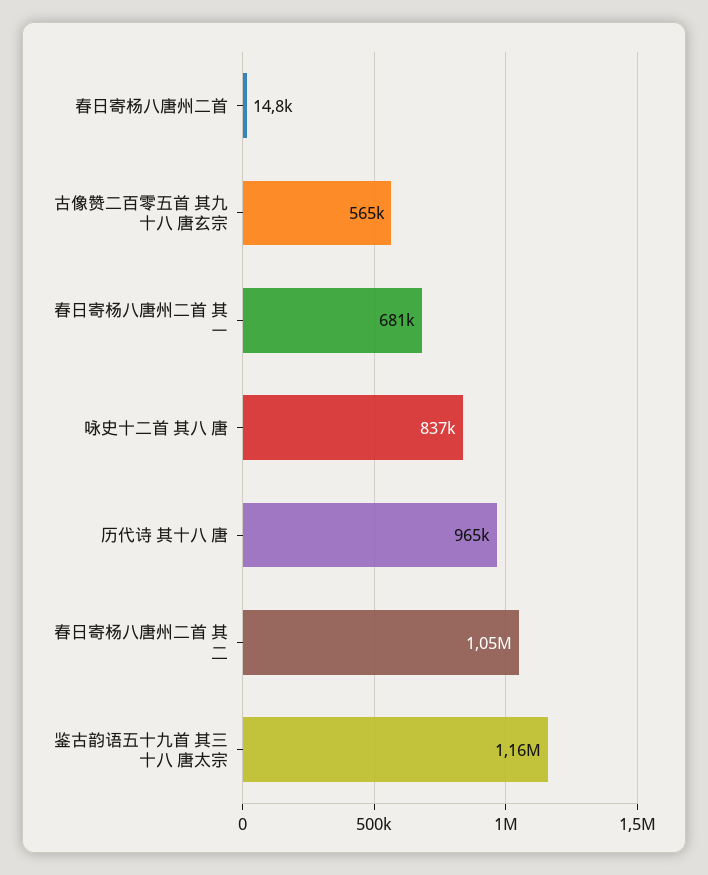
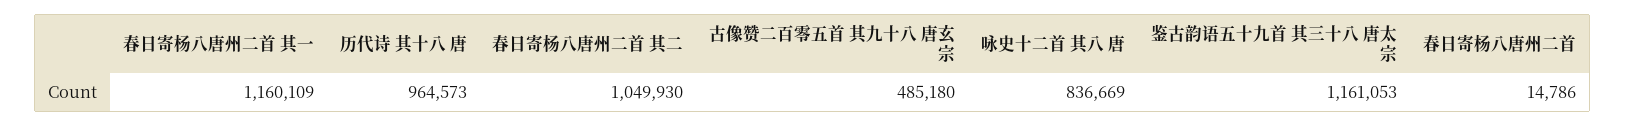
  {
    "春日寄杨八唐州二首": 14786,
-   "古像赞二百零五首 其九十八 唐玄宗": 565000,
+   "古像赞二百零五首 其九十八 唐玄宗": 485180,
-   "春日寄杨八唐州二首 其一": 681000,
+   "春日寄杨八唐州二首 其一": 1160109,
    "咏史十二首 其八 唐": 836669,
    "历代诗 其十八 唐": 964573,
    "春日寄杨八唐州二首 其二": 1049930,
    "鉴古韵语五十九首 其三十八 唐太宗": 1161053
  }

